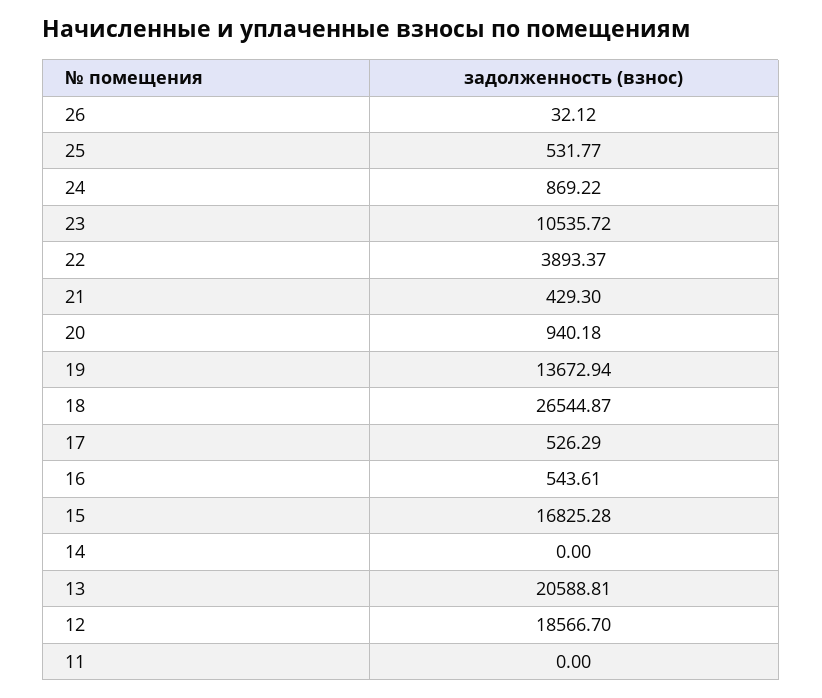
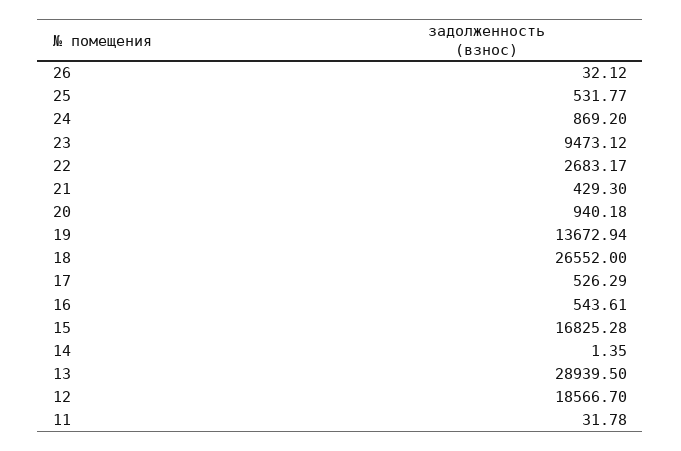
  {
    "26": 32.12,
    "25": 531.77,
-   "24": 869.22,
+   "24": 869.2,
-   "23": 10535.72,
+   "23": 9473.12,
-   "22": 3893.37,
+   "22": 2683.17,
    "21": 429.3,
    "20": 940.18,
    "19": 13672.94,
-   "18": 26544.87,
+   "18": 26552,
    "17": 526.29,
    "16": 543.61,
    "15": 16825.28,
-   "14": 0,
+   "14": 1.35,
-   "13": 20588.81,
+   "13": 28939.5,
    "12": 18566.7,
-   "11": 0
+   "11": 31.78
  }

